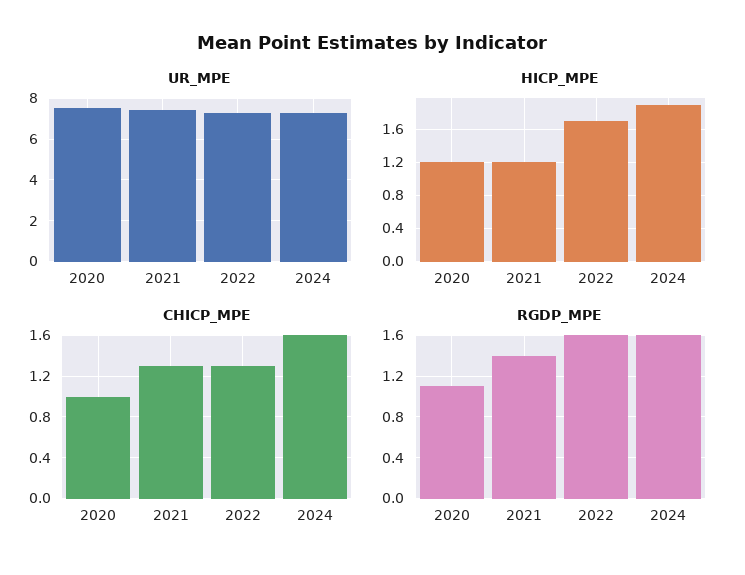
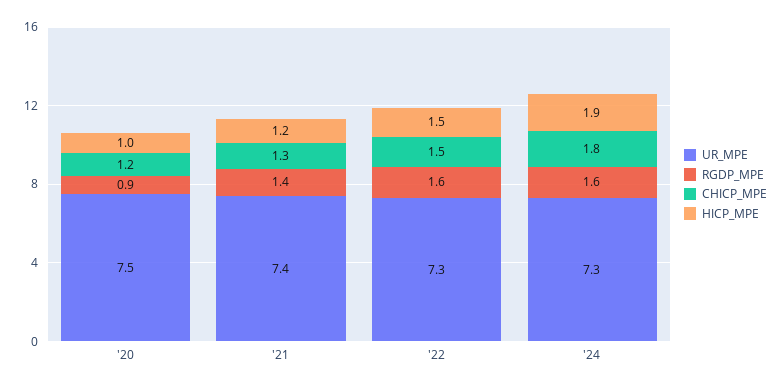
  {
    "UR_MPE": {
      "2020": 7.5,
      "2021": 7.4,
      "2022": 7.3,
      "2024": 7.3
    },
    "HICP_MPE": {
-     "2020": 1.2,
+     "2020": 1,
      "2021": 1.2,
-     "2022": 1.7,
+     "2022": 1.5,
      "2024": 1.9
    },
    "CHICP_MPE": {
-     "2020": 1,
+     "2020": 1.2,
      "2021": 1.3,
-     "2022": 1.3,
+     "2022": 1.5,
-     "2024": 1.6
+     "2024": 1.8
    },
    "RGDP_MPE": {
-     "2020": 1.1,
+     "2020": 0.9,
      "2021": 1.4,
      "2022": 1.6,
      "2024": 1.6
    }
  }

